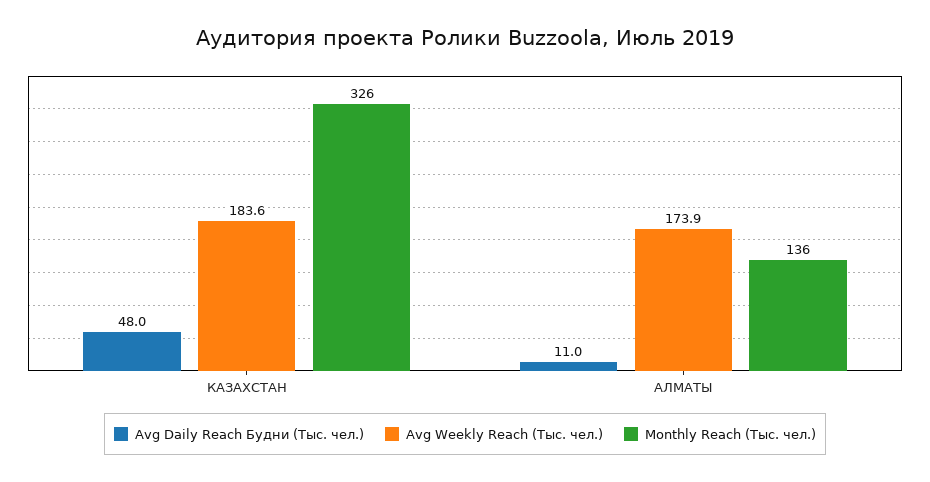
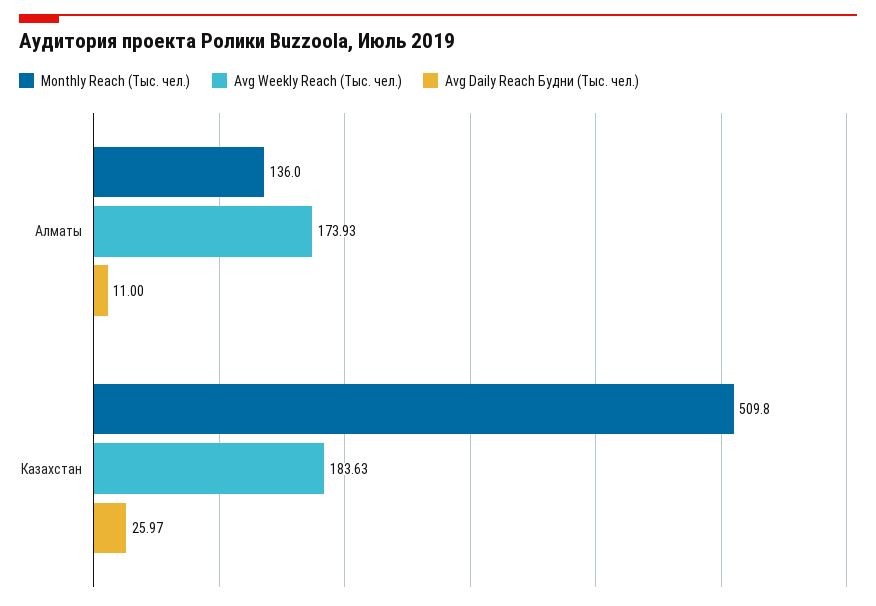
  {
    "Avg Daily Reach Будни (Тыс. чел.)": {
-     "КАЗАХСТАН": 48,
+     "КАЗАХСТАН": 25.97,
      "АЛМАТЫ": 11
    },
    "Avg Weekly Reach (Тыс. чел.)": {
      "КАЗАХСТАН": 183.63,
      "АЛМАТЫ": 173.93
    },
    "Monthly Reach (Тыс. чел.)": {
-     "КАЗАХСТАН": 326,
+     "КАЗАХСТАН": 509.8,
      "АЛМАТЫ": 136
    }
  }

